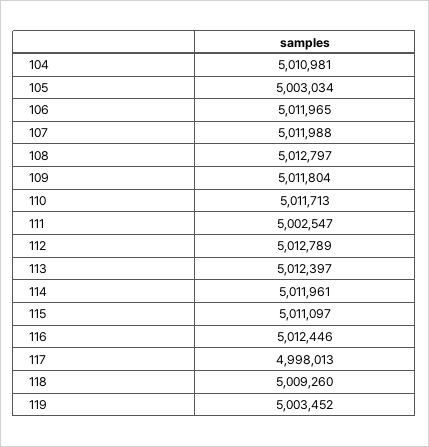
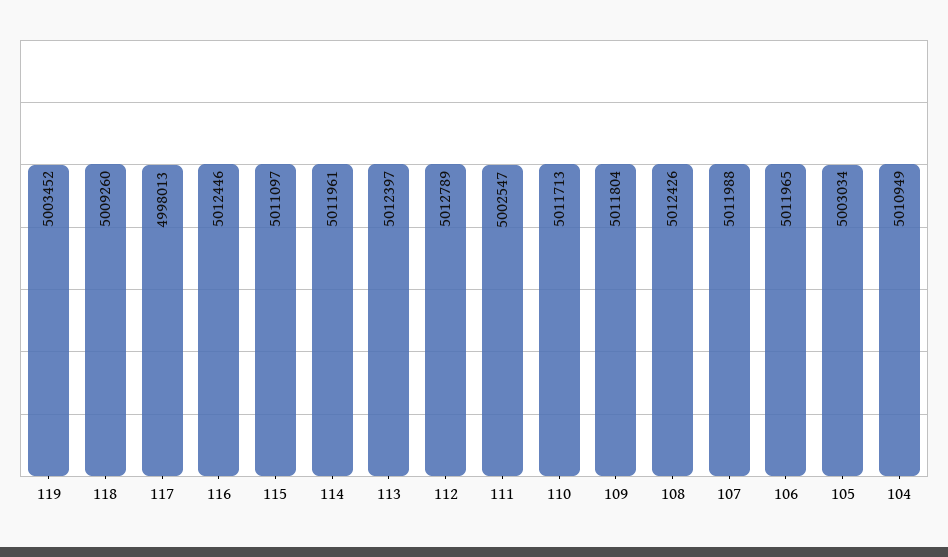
  {
-   "104": 5010981,
+   "104": 5010949,
    "105": 5003034,
    "106": 5011965,
    "107": 5011988,
-   "108": 5012797,
+   "108": 5012426,
    "109": 5011804,
    "110": 5011713,
    "111": 5002547,
    "112": 5012789,
    "113": 5012397,
    "114": 5011961,
    "115": 5011097,
    "116": 5012446,
    "117": 4998013,
    "118": 5009260,
    "119": 5003452
  }

